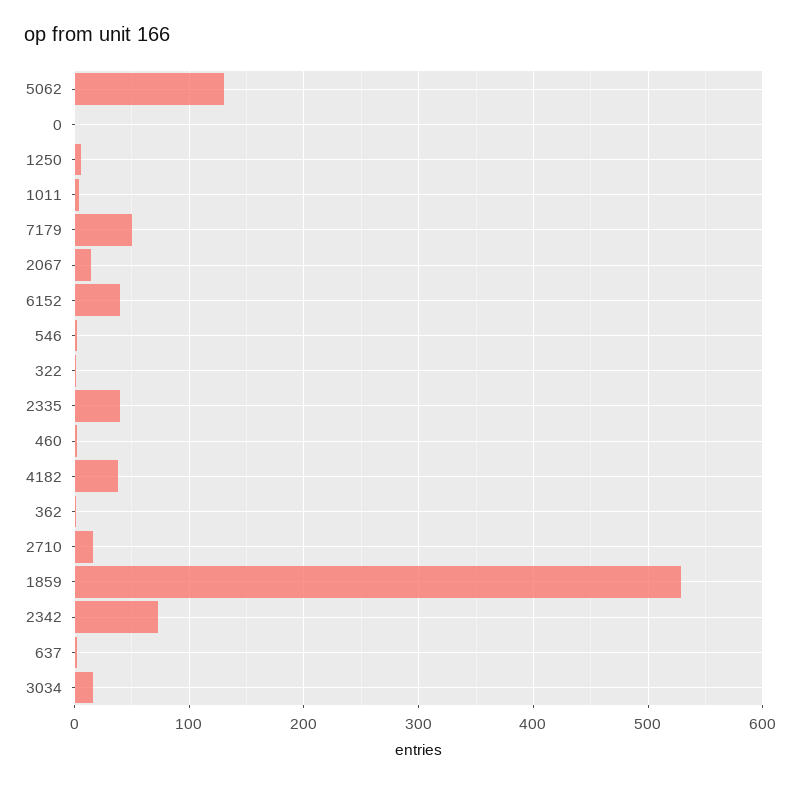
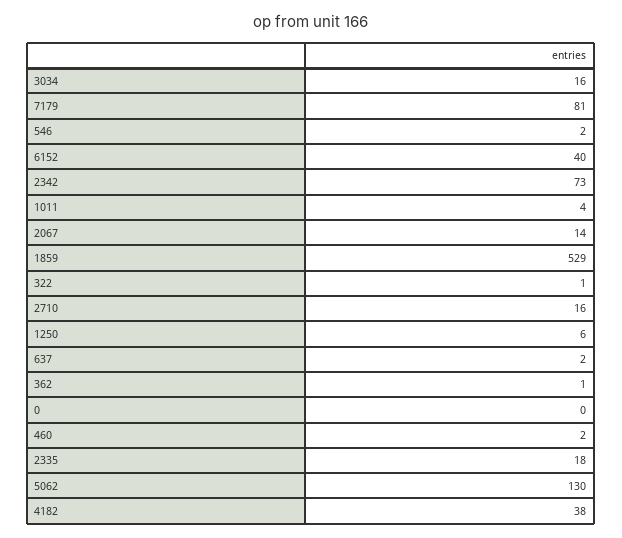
  {
    "5062": 130,
    "0": 0,
    "1250": 6,
    "1011": 4,
-   "7179": 50,
+   "7179": 81,
    "2067": 14,
    "6152": 40,
    "546": 2,
    "322": 1,
-   "2335": 40,
+   "2335": 18,
    "460": 2,
    "4182": 38,
    "362": 1,
    "2710": 16,
    "1859": 529,
    "2342": 73,
    "637": 2,
    "3034": 16
  }

